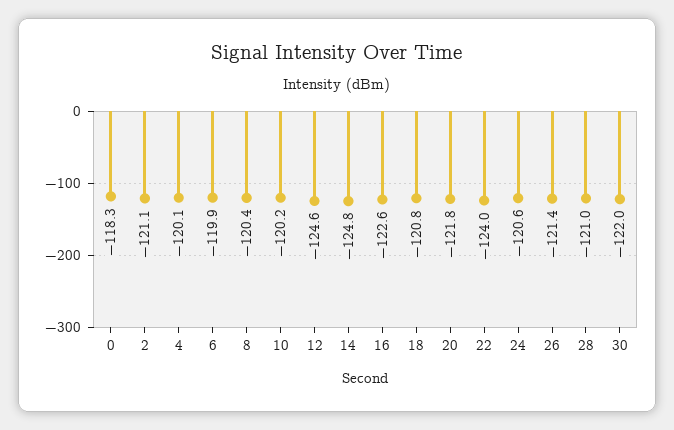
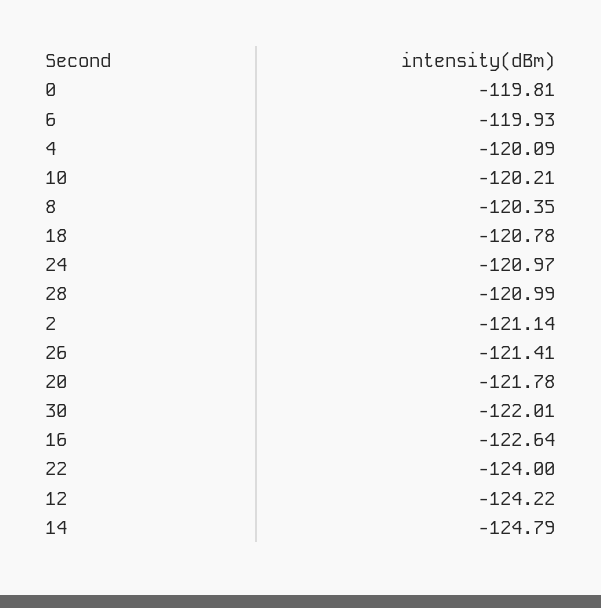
  {
-   "0": -118.3,
+   "0": -119.81,
    "2": -121.14,
    "4": -120.09,
    "6": -119.93,
    "8": -120.35,
    "10": -120.21,
-   "12": -124.6,
+   "12": -124.22,
    "14": -124.79,
    "16": -122.64,
    "18": -120.78,
    "20": -121.78,
    "22": -124,
-   "24": -120.6,
+   "24": -120.97,
    "26": -121.41,
    "28": -120.99,
    "30": -122.01
  }

